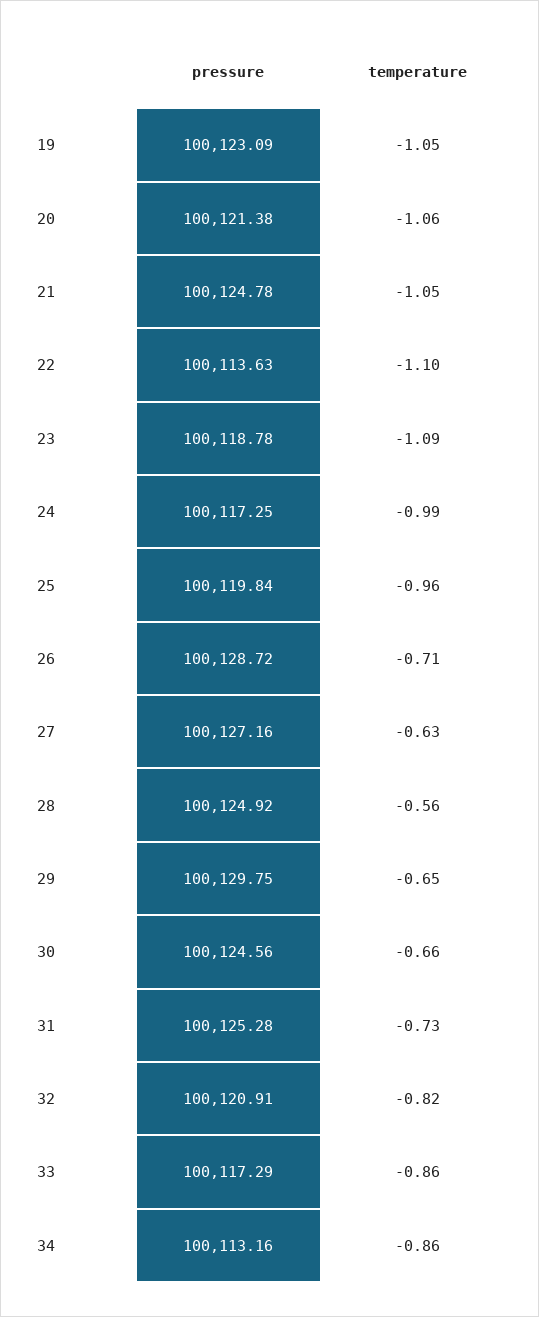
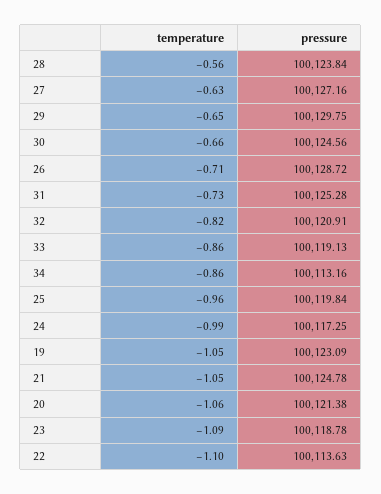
  {
    "pressure": {
      "19": 100123.09,
      "20": 100121.38,
      "21": 100124.78,
      "22": 100113.63,
      "23": 100118.78,
      "24": 100117.25,
      "25": 100119.84,
      "26": 100128.72,
      "27": 100127.16,
-     "28": 100124.92,
+     "28": 100123.84,
      "29": 100129.75,
      "30": 100124.56,
      "31": 100125.28,
      "32": 100120.91,
-     "33": 100117.29,
+     "33": 100119.13,
      "34": 100113.16
    },
    "temperature": {
      "19": -1.05,
      "20": -1.06,
      "21": -1.05,
      "22": -1.1,
      "23": -1.09,
      "24": -0.99,
      "25": -0.96,
      "26": -0.71,
      "27": -0.63,
      "28": -0.56,
      "29": -0.65,
      "30": -0.66,
      "31": -0.73,
      "32": -0.82,
      "33": -0.86,
      "34": -0.86
    }
  }

